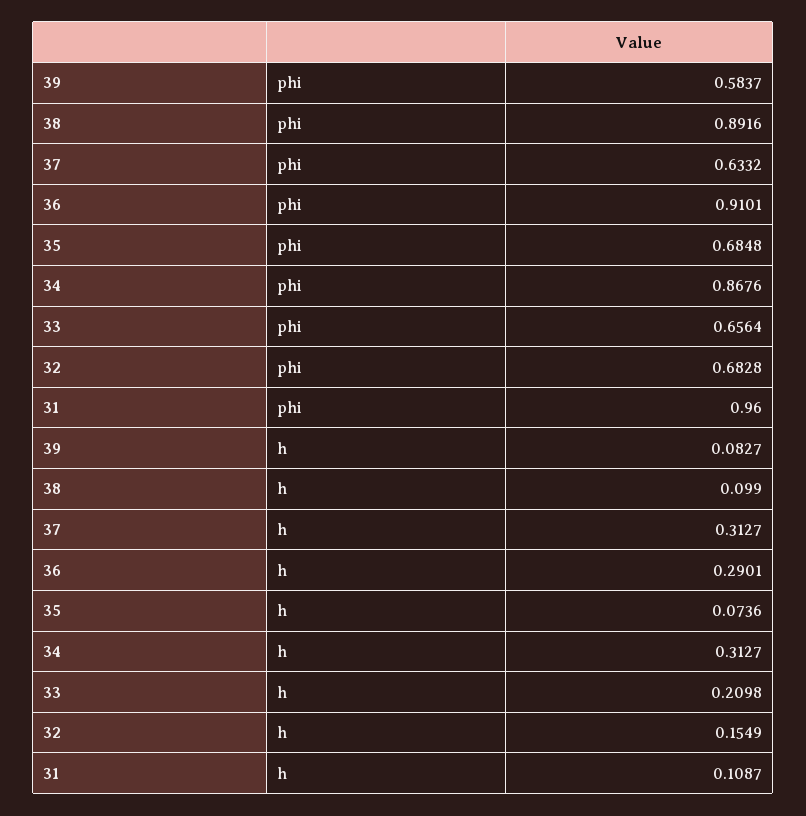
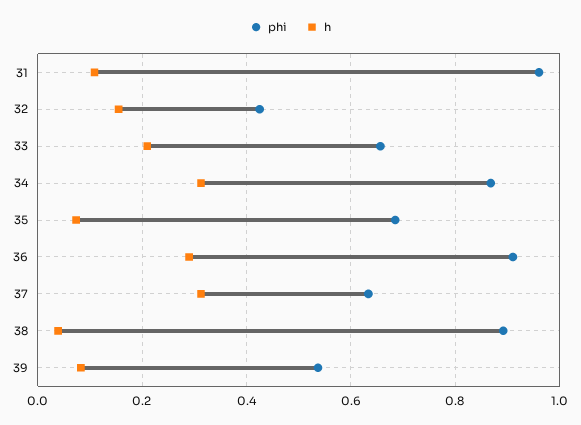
  {
    "phi": {
-     "39": 0.5837,
+     "39": 0.54,
      "38": 0.8916,
      "37": 0.6332,
      "36": 0.9101,
      "35": 0.6848,
      "34": 0.8676,
      "33": 0.6564,
-     "32": 0.6828,
+     "32": 0.42,
      "31": 0.96
    },
    "h": {
      "39": 0.0827,
-     "38": 0.099,
+     "38": 0.04,
      "37": 0.3127,
      "36": 0.2901,
      "35": 0.0736,
      "34": 0.3127,
      "33": 0.2098,
      "32": 0.1549,
      "31": 0.1087
    }
  }

